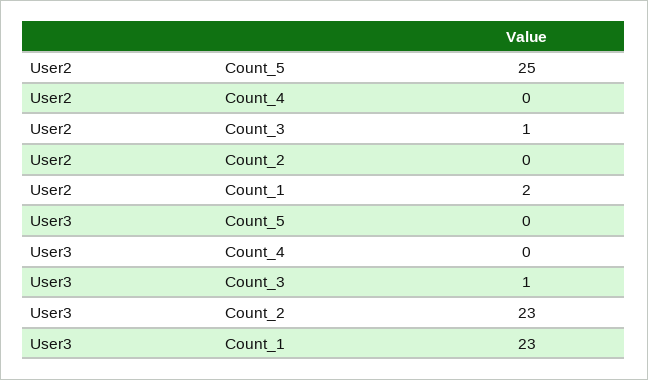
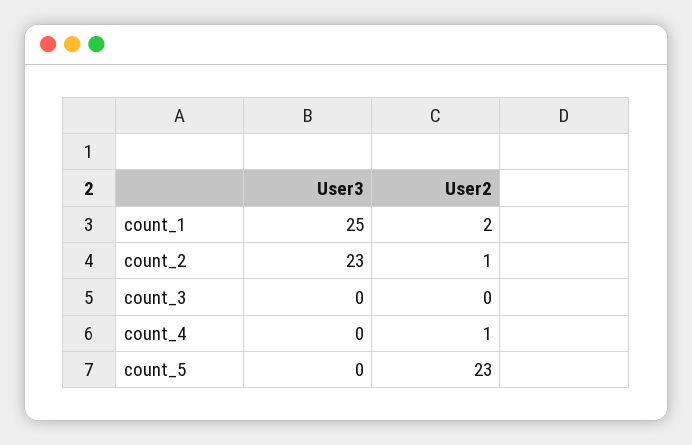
  {
    "User2": {
-     "Count_5": 25,
+     "Count_5": 23,
-     "Count_4": 0,
+     "Count_4": 1,
-     "Count_3": 1,
+     "Count_3": 0,
-     "Count_2": 0,
+     "Count_2": 1,
      "Count_1": 2
    },
    "User3": {
      "Count_5": 0,
      "Count_4": 0,
-     "Count_3": 1,
+     "Count_3": 0,
      "Count_2": 23,
-     "Count_1": 23
+     "Count_1": 25
    }
  }

